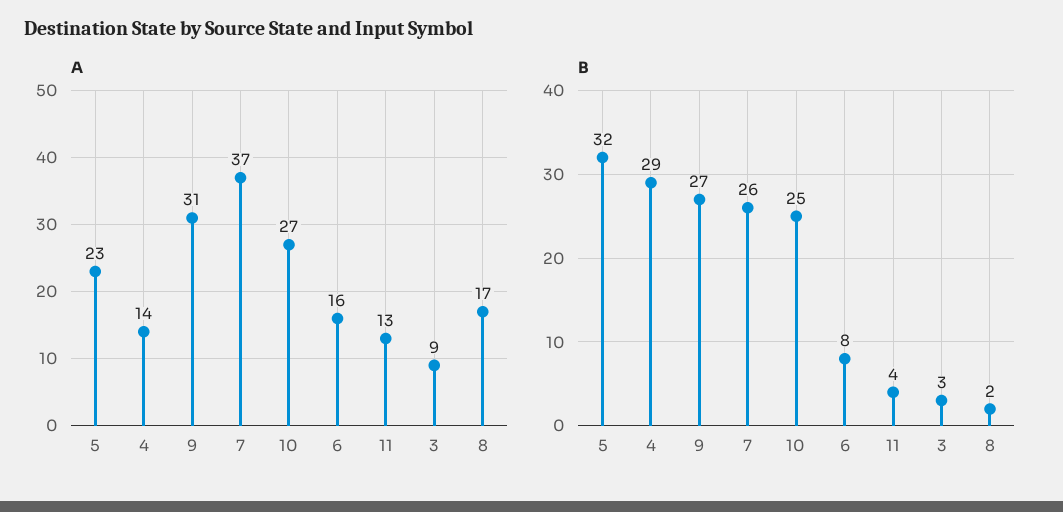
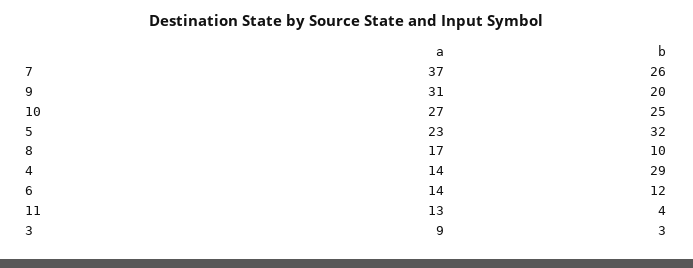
  {
    "A": {
      "5": 23,
      "4": 14,
      "9": 31,
      "7": 37,
      "10": 27,
-     "6": 16,
+     "6": 14,
      "11": 13,
      "3": 9,
      "8": 17
    },
    "B": {
      "5": 32,
      "4": 29,
-     "9": 27,
+     "9": 20,
      "7": 26,
      "10": 25,
-     "6": 8,
+     "6": 12,
      "11": 4,
      "3": 3,
-     "8": 2
+     "8": 10
    }
  }

